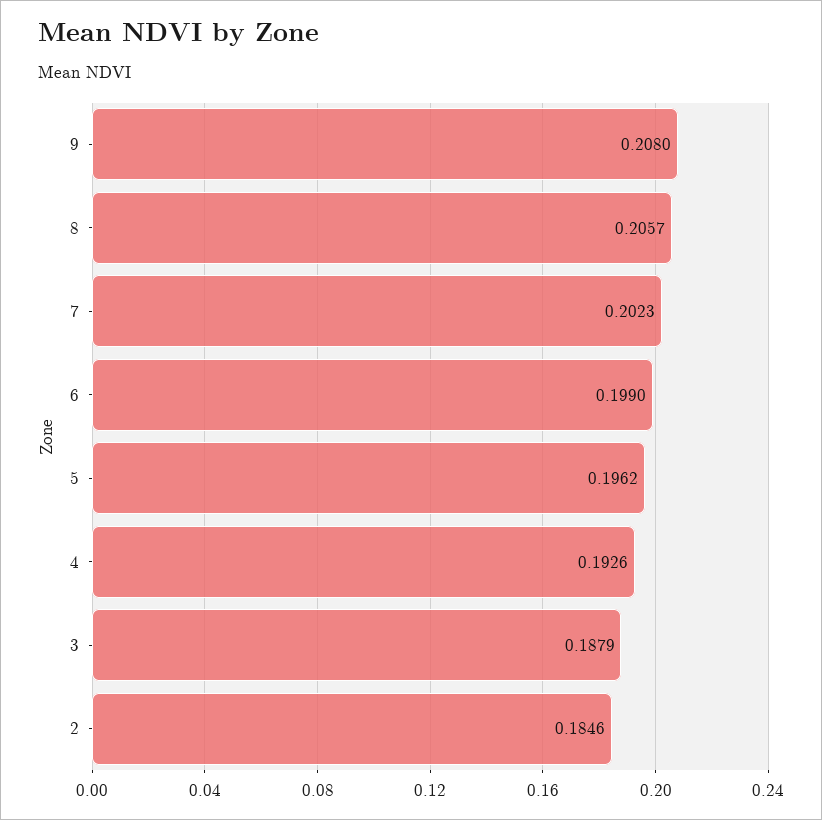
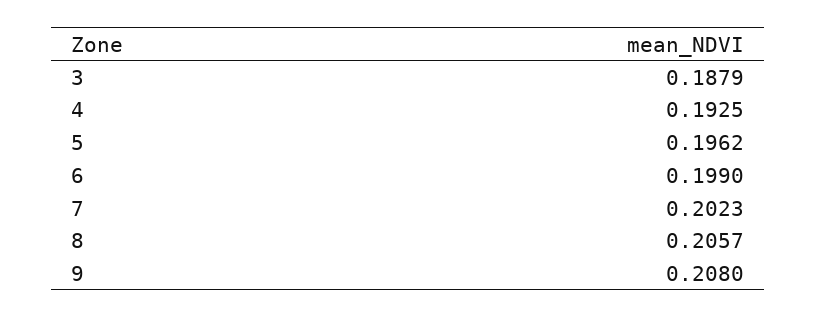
  {
    "9": 0.208,
    "8": 0.2057,
    "7": 0.2023,
    "6": 0.199,
    "5": 0.1962,
-   "4": 0.1926,
+   "4": 0.1925,
-   "3": 0.1879,
+   "3": 0.1879
-   "2": 0.1846
  }

